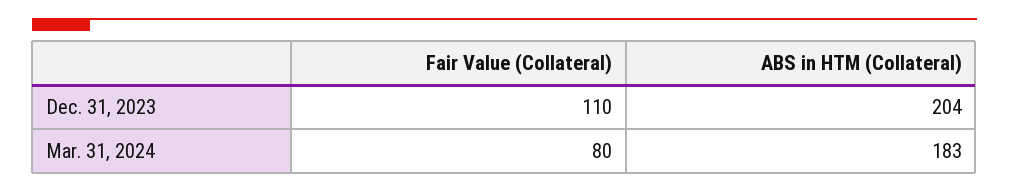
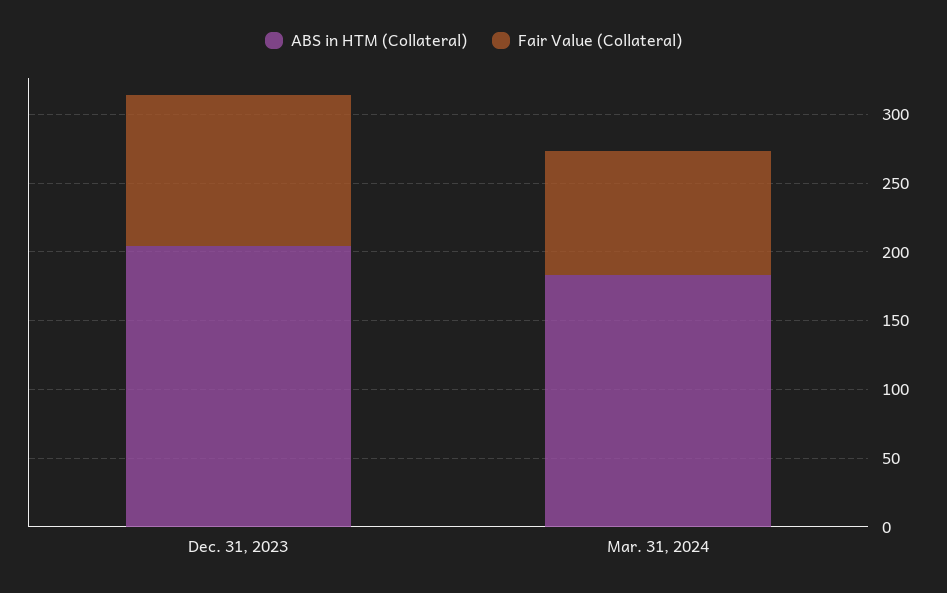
  {
    "Fair Value (Collateral)": {
      "Dec. 31, 2023": 110,
-     "Mar. 31, 2024": 80
+     "Mar. 31, 2024": 90
    },
    "ABS in HTM (Collateral)": {
      "Dec. 31, 2023": 204,
      "Mar. 31, 2024": 183
    }
  }

